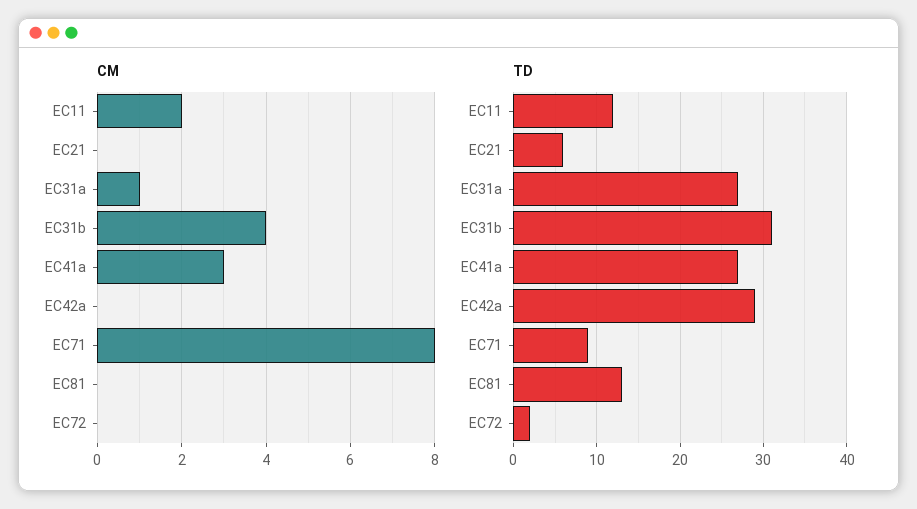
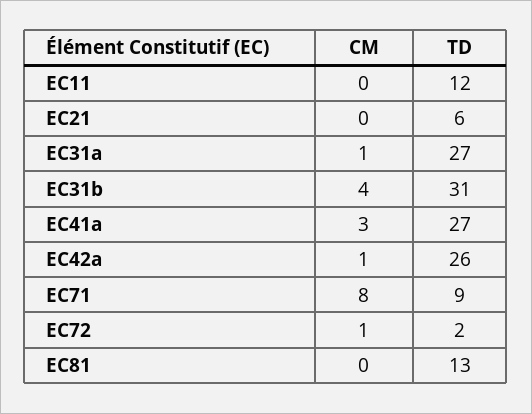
  {
    "CM": {
-     "EC11": 2,
+     "EC11": 0,
      "EC21": 0,
      "EC31a": 1,
      "EC31b": 4,
      "EC41a": 3,
-     "EC42a": 0,
+     "EC42a": 1,
      "EC71": 8,
      "EC81": 0,
-     "EC72": 0
+     "EC72": 1
    },
    "TD": {
      "EC11": 12,
      "EC21": 6,
      "EC31a": 27,
      "EC31b": 31,
      "EC41a": 27,
-     "EC42a": 29,
+     "EC42a": 26,
      "EC71": 9,
      "EC81": 13,
      "EC72": 2
    }
  }

